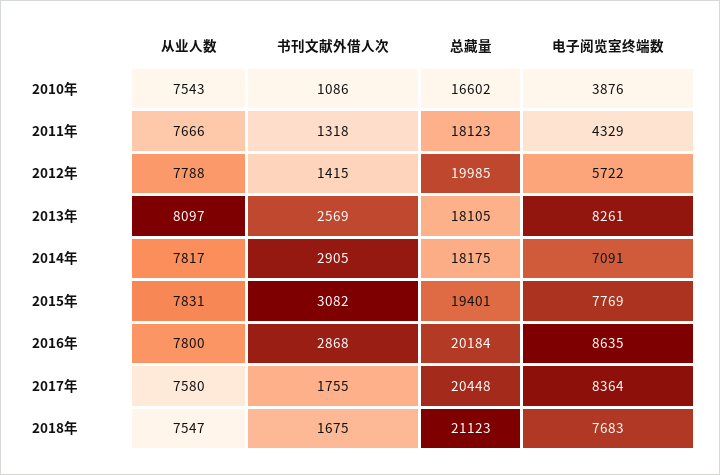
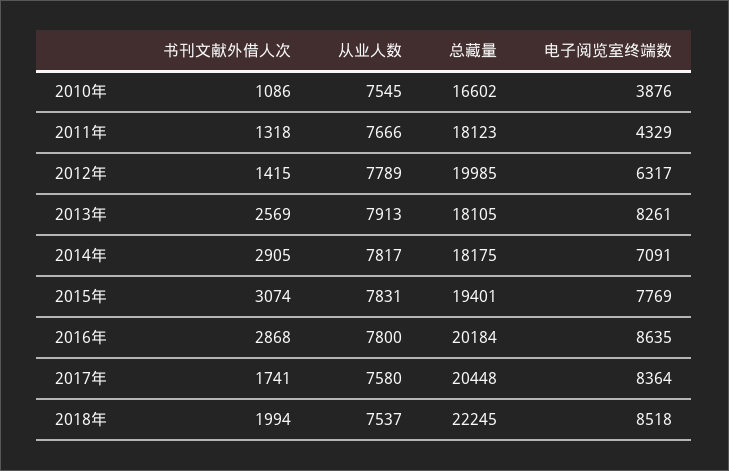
  {
    "从业人数": {
-     "2010年": 7543,
+     "2010年": 7545,
      "2011年": 7666,
-     "2012年": 7788,
+     "2012年": 7789,
-     "2013年": 8097,
+     "2013年": 7913,
      "2014年": 7817,
      "2015年": 7831,
      "2016年": 7800,
      "2017年": 7580,
-     "2018年": 7547
+     "2018年": 7537
    },
    "书刊文献外借人次": {
      "2010年": 1086,
      "2011年": 1318,
      "2012年": 1415,
      "2013年": 2569,
      "2014年": 2905,
-     "2015年": 3082,
+     "2015年": 3074,
      "2016年": 2868,
-     "2017年": 1755,
+     "2017年": 1741,
-     "2018年": 1675
+     "2018年": 1994
    },
    "总藏量": {
      "2010年": 16602,
      "2011年": 18123,
      "2012年": 19985,
      "2013年": 18105,
      "2014年": 18175,
      "2015年": 19401,
      "2016年": 20184,
      "2017年": 20448,
-     "2018年": 21123
+     "2018年": 22245
    },
    "电子阅览室终端数": {
      "2010年": 3876,
      "2011年": 4329,
-     "2012年": 5722,
+     "2012年": 6317,
      "2013年": 8261,
      "2014年": 7091,
      "2015年": 7769,
      "2016年": 8635,
      "2017年": 8364,
-     "2018年": 7683
+     "2018年": 8518
    }
  }

